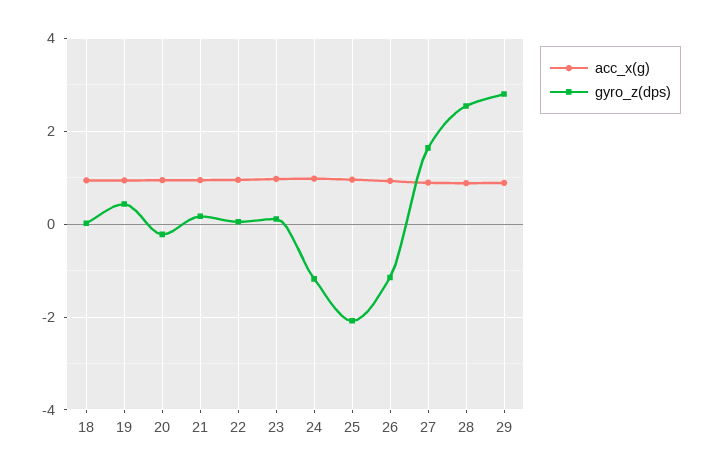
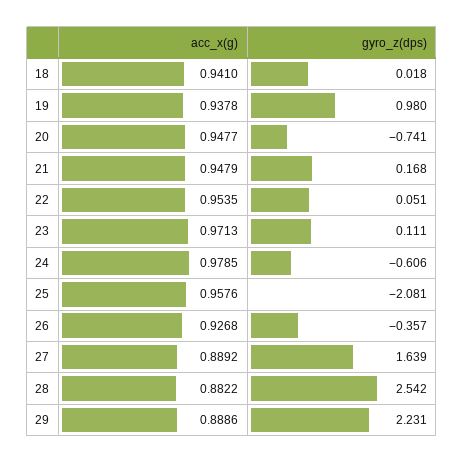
  {
    "acc_x(g)": {
      "18": 0.941,
      "19": 0.9378,
      "20": 0.9477,
      "21": 0.9479,
      "22": 0.9535,
      "23": 0.9713,
      "24": 0.9785,
      "25": 0.9576,
      "26": 0.9268,
      "27": 0.8892,
      "28": 0.8822,
      "29": 0.8886
    },
    "gyro_z(dps)": {
      "18": 0.018,
-     "19": 0.4,
+     "19": 0.98,
-     "20": -0.2,
+     "20": -0.741,
      "21": 0.168,
      "22": 0.051,
      "23": 0.111,
-     "24": -1.2,
+     "24": -0.606,
      "25": -2.081,
-     "26": -1.2,
+     "26": -0.357,
      "27": 1.639,
      "28": 2.542,
-     "29": 2.8
+     "29": 2.231
    }
  }

